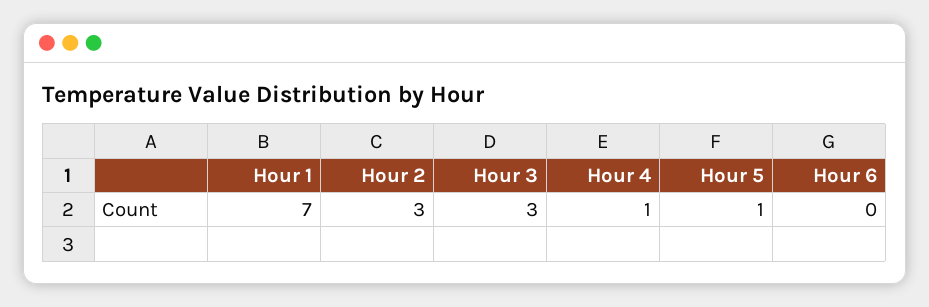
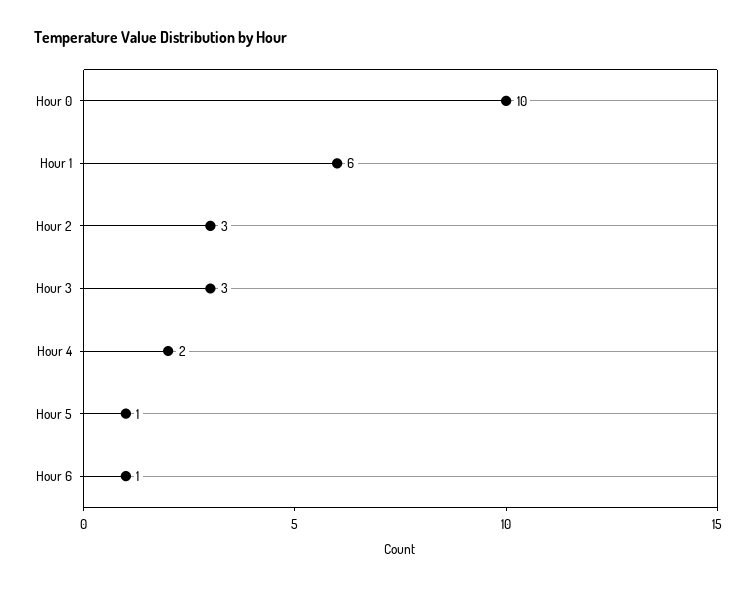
  {
-   "Hour 1": 7,
+   "Hour 1": 6,
    "Hour 2": 3,
    "Hour 3": 3,
-   "Hour 4": 1,
+   "Hour 4": 2,
    "Hour 5": 1,
-   "Hour 6": 0
+   "Hour 6": 1,
+   "Hour 0": 10
  }

